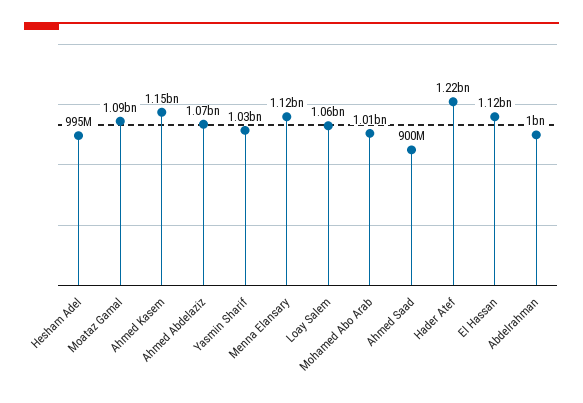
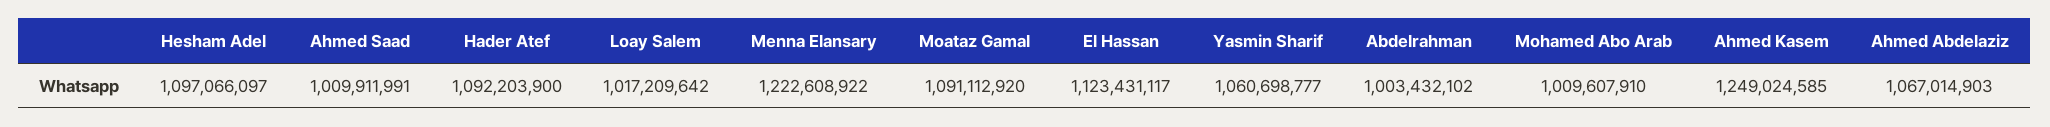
  {
-   "Hesham Adel": 995000000,
+   "Hesham Adel": 1097066097,
    "Moataz Gamal": 1091112920,
-   "Ahmed Kasem": 1150000000,
+   "Ahmed Kasem": 1249024585,
    "Ahmed Abdelaziz": 1067014903,
-   "Yasmin Sharif": 1030000000,
+   "Yasmin Sharif": 1060698777,
-   "Menna Elansary": 1120000000,
+   "Menna Elansary": 1222608922,
-   "Loay Salem": 1060000000,
+   "Loay Salem": 1017209642,
    "Mohamed Abo Arab": 1009607910,
-   "Ahmed Saad": 900000000,
+   "Ahmed Saad": 1009911991,
-   "Hader Atef": 1220000000,
+   "Hader Atef": 1092203900,
    "El Hassan": 1123431117,
    "Abdelrahman": 1003432102
  }

